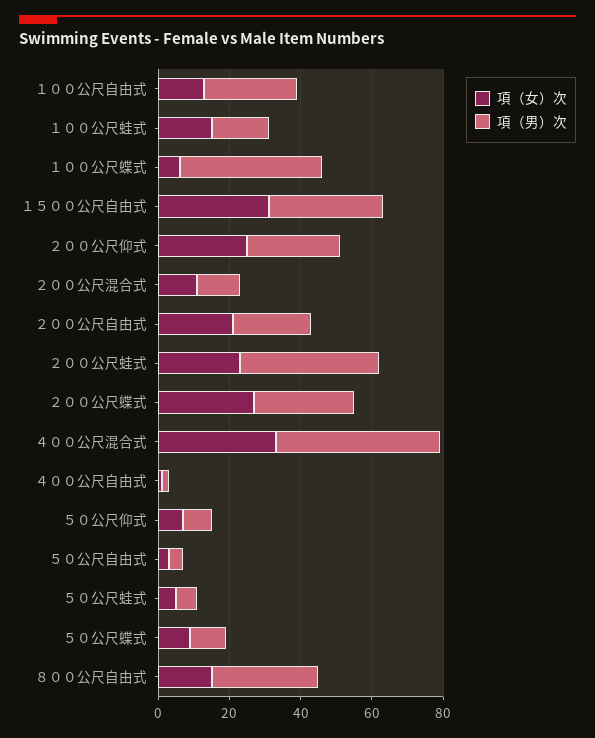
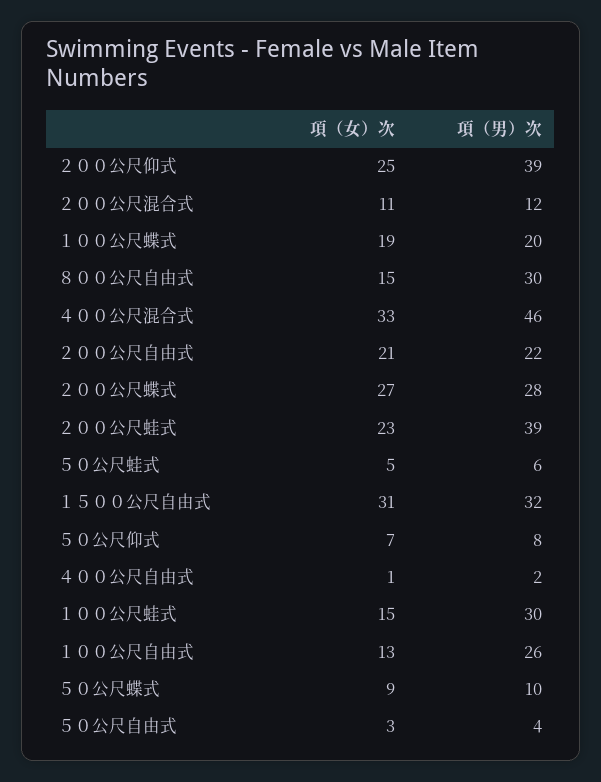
  {
    "項（女）次": {
      "１００公尺自由式": 13,
      "１００公尺蛙式": 15,
-     "１００公尺蝶式": 5,
+     "１００公尺蝶式": 19,
      "１５００公尺自由式": 31,
      "２００公尺仰式": 25,
      "２００公尺混合式": 11,
      "２００公尺自由式": 21,
      "２００公尺蛙式": 23,
      "２００公尺蝶式": 27,
      "４００公尺混合式": 33,
      "４００公尺自由式": 1,
      "５０公尺仰式": 7,
      "５０公尺自由式": 3,
      "５０公尺蛙式": 5,
      "５０公尺蝶式": 9,
      "８００公尺自由式": 15
    },
    "項（男）次": {
      "１００公尺自由式": 26,
-     "１００公尺蛙式": 15,
+     "１００公尺蛙式": 30,
-     "１００公尺蝶式": 40,
+     "１００公尺蝶式": 20,
      "１５００公尺自由式": 32,
-     "２００公尺仰式": 25,
+     "２００公尺仰式": 39,
      "２００公尺混合式": 12,
      "２００公尺自由式": 22,
      "２００公尺蛙式": 39,
      "２００公尺蝶式": 28,
      "４００公尺混合式": 46,
      "４００公尺自由式": 2,
      "５０公尺仰式": 8,
      "５０公尺自由式": 4,
      "５０公尺蛙式": 6,
      "５０公尺蝶式": 10,
      "８００公尺自由式": 30
    }
  }

